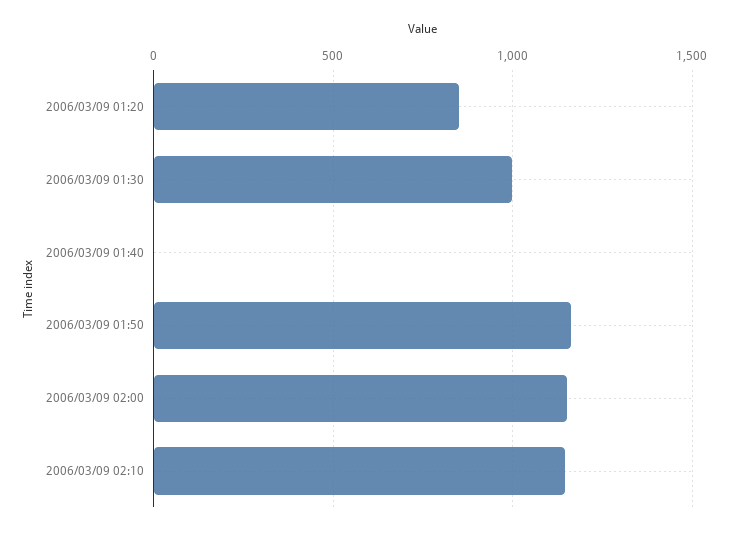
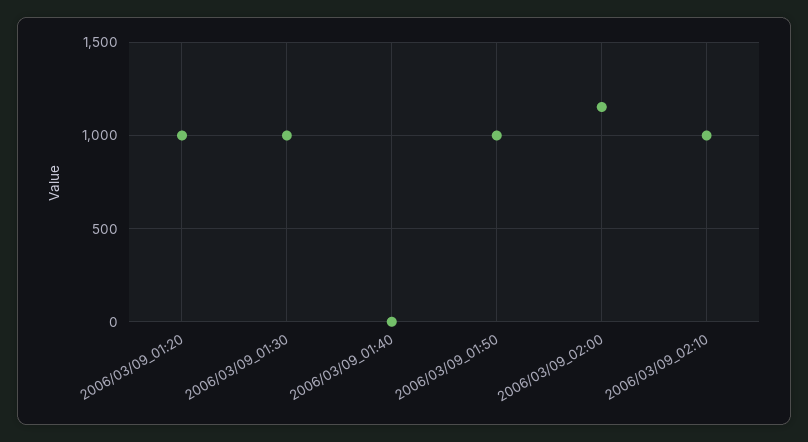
  {
-   "2006/03/09 01:20": 850,
+   "2006/03/09 01:20": 1000,
    "2006/03/09 01:30": 1000,
    "2006/03/09 01:40": 0,
-   "2006/03/09 01:50": 1150,
+   "2006/03/09 01:50": 1000,
    "2006/03/09 02:00": 1150,
-   "2006/03/09 02:10": 1150
+   "2006/03/09 02:10": 1000
  }

